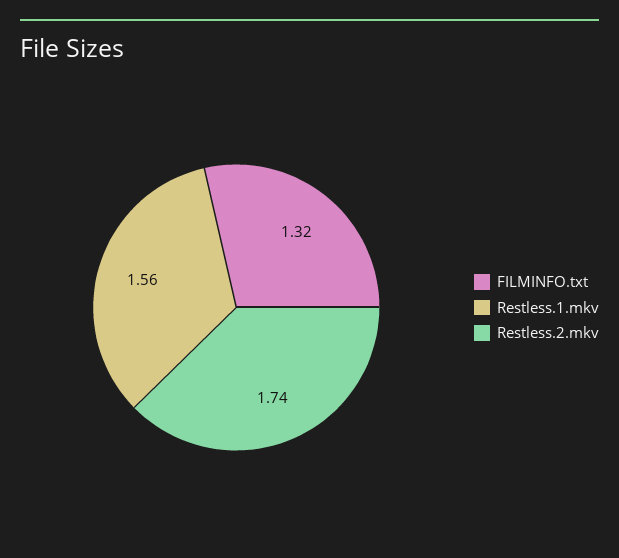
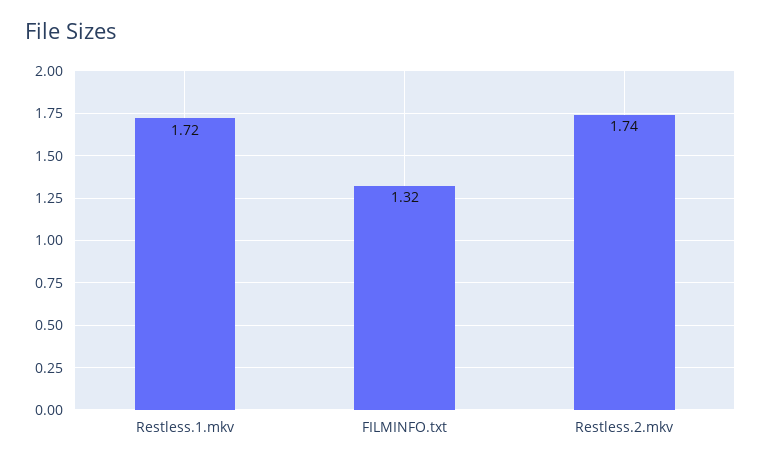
  {
    "FILMINFO.txt": 1.32,
-   "Restless.1.mkv": 1.56,
+   "Restless.1.mkv": 1.72,
    "Restless.2.mkv": 1.74
  }

